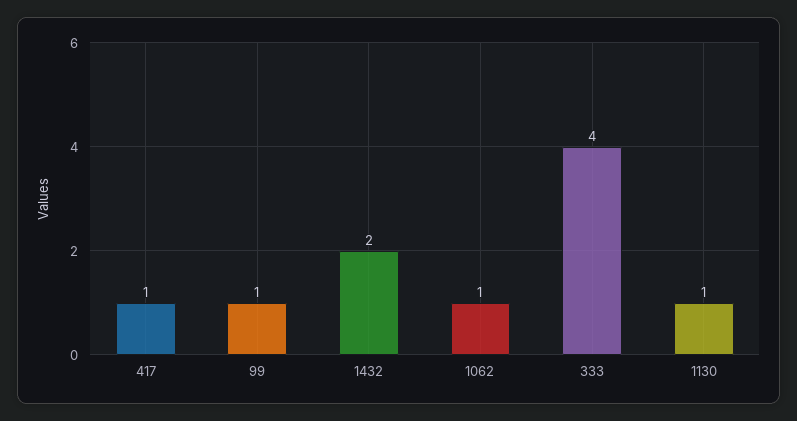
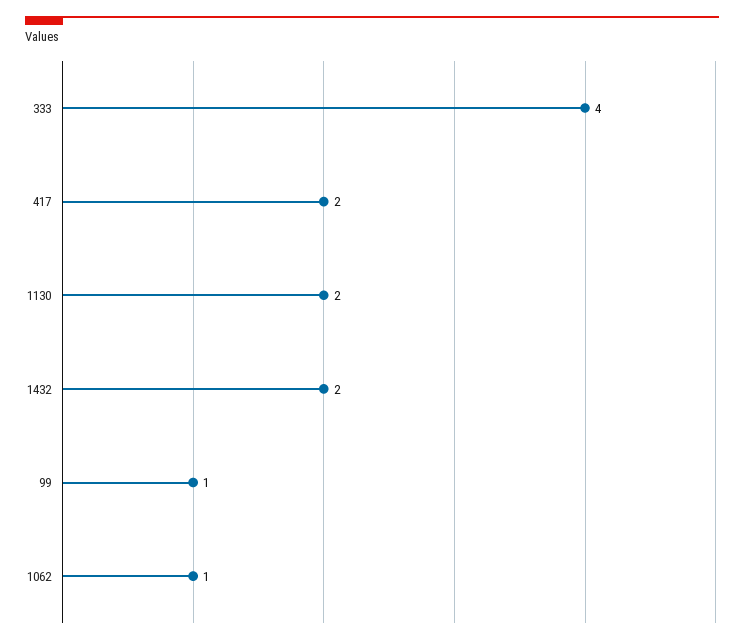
  {
-   "417": 1,
+   "417": 2,
    "99": 1,
    "1432": 2,
    "1062": 1,
    "333": 4,
-   "1130": 1
+   "1130": 2
  }

